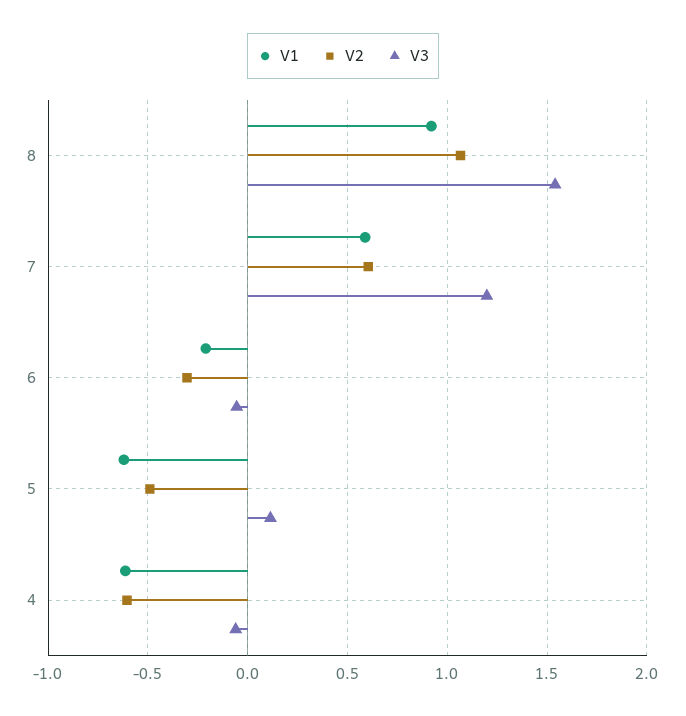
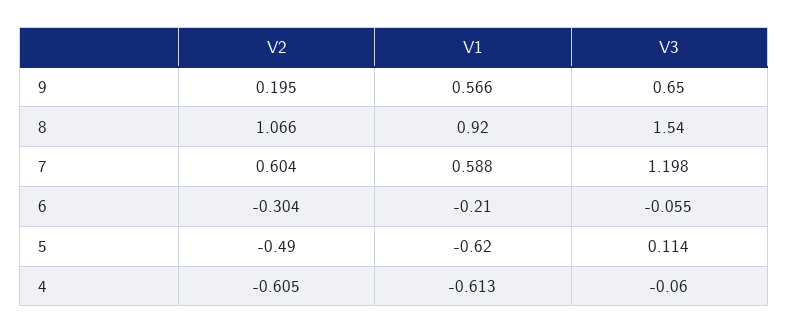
  {
    "V1": {
      "8": 0.92,
      "7": 0.588,
      "6": -0.21,
      "5": -0.62,
-     "4": -0.613
+     "4": -0.613,
+     "9": 0.566
    },
    "V2": {
      "8": 1.066,
      "7": 0.604,
      "6": -0.304,
      "5": -0.49,
-     "4": -0.605
+     "4": -0.605,
+     "9": 0.195
    },
    "V3": {
      "8": 1.54,
      "7": 1.198,
      "6": -0.055,
      "5": 0.114,
-     "4": -0.06
+     "4": -0.06,
+     "9": 0.65
    }
  }

